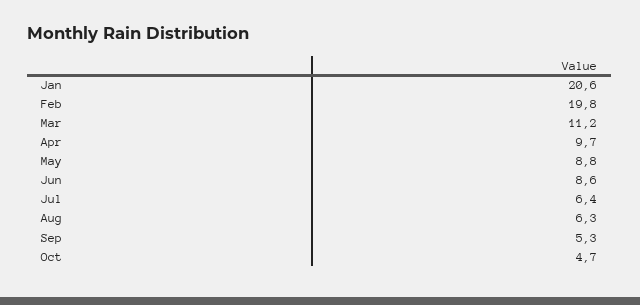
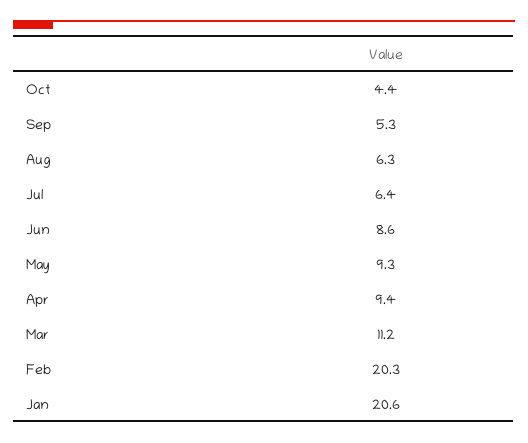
  {
    "Jan": 20.6,
-   "Feb": 19.8,
+   "Feb": 20.3,
    "Mar": 11.2,
-   "Apr": 9.7,
+   "Apr": 9.4,
-   "May": 8.8,
+   "May": 9.3,
    "Jun": 8.6,
    "Jul": 6.4,
    "Aug": 6.3,
    "Sep": 5.3,
-   "Oct": 4.7
+   "Oct": 4.4
  }

